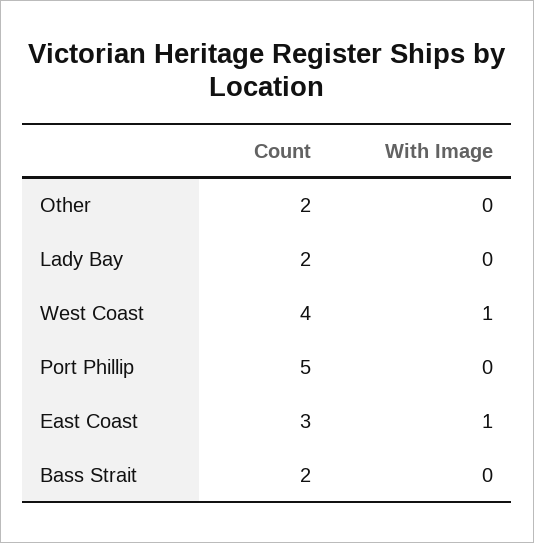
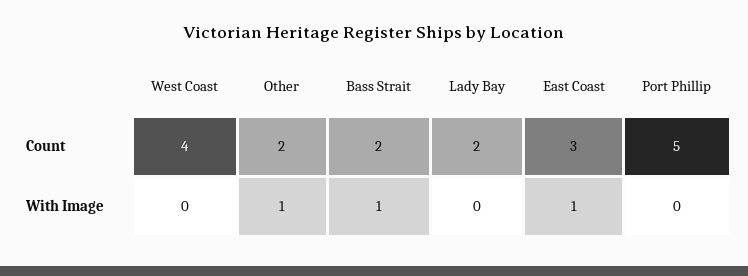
  {
    "Count": {
      "Other": 2,
      "Lady Bay": 2,
      "West Coast": 4,
      "Port Phillip": 5,
      "East Coast": 3,
      "Bass Strait": 2
    },
    "With Image": {
-     "Other": 0,
+     "Other": 1,
      "Lady Bay": 0,
-     "West Coast": 1,
+     "West Coast": 0,
      "Port Phillip": 0,
      "East Coast": 1,
-     "Bass Strait": 0
+     "Bass Strait": 1
    }
  }

